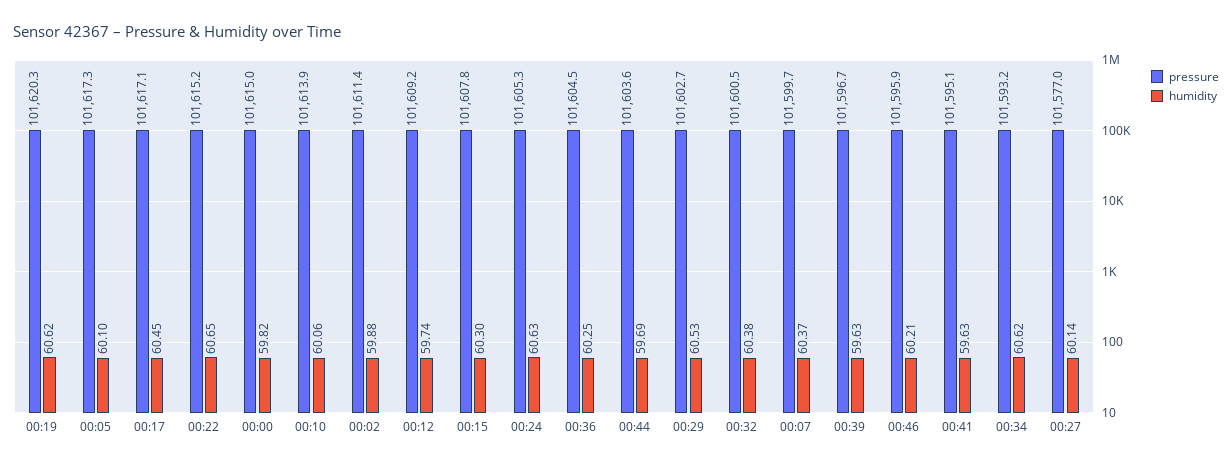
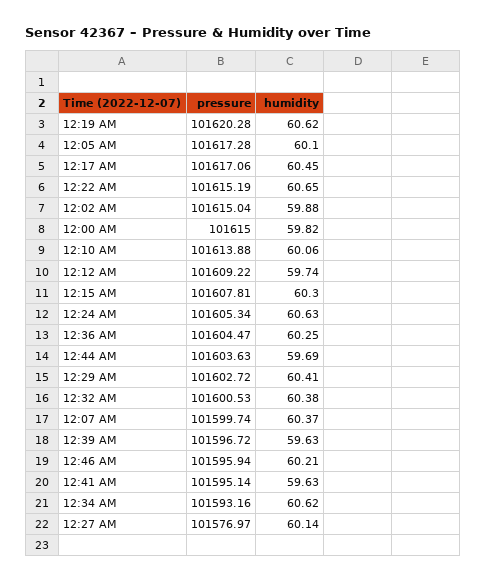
  {
    "pressure": {
      "00:19": 101620.28,
      "00:05": 101617.28,
      "00:17": 101617.06,
      "00:22": 101615.19,
      "00:00": 101615,
      "00:10": 101613.88,
-     "00:02": 101611.4,
+     "00:02": 101615.04,
      "00:12": 101609.22,
      "00:15": 101607.81,
      "00:24": 101605.34,
      "00:36": 101604.47,
      "00:44": 101603.63,
      "00:29": 101602.72,
      "00:32": 101600.53,
      "00:07": 101599.74,
      "00:39": 101596.72,
      "00:46": 101595.94,
      "00:41": 101595.14,
      "00:34": 101593.16,
      "00:27": 101576.97
    },
    "humidity": {
      "00:19": 60.62,
      "00:05": 60.1,
      "00:17": 60.45,
      "00:22": 60.65,
      "00:00": 59.82,
      "00:10": 60.06,
      "00:02": 59.88,
      "00:12": 59.74,
      "00:15": 60.3,
      "00:24": 60.63,
      "00:36": 60.25,
      "00:44": 59.69,
-     "00:29": 60.53,
+     "00:29": 60.41,
      "00:32": 60.38,
      "00:07": 60.37,
      "00:39": 59.63,
      "00:46": 60.21,
      "00:41": 59.63,
      "00:34": 60.62,
      "00:27": 60.14
    }
  }

